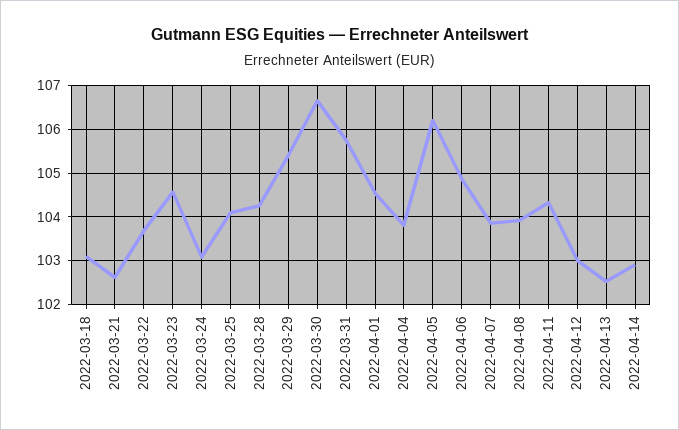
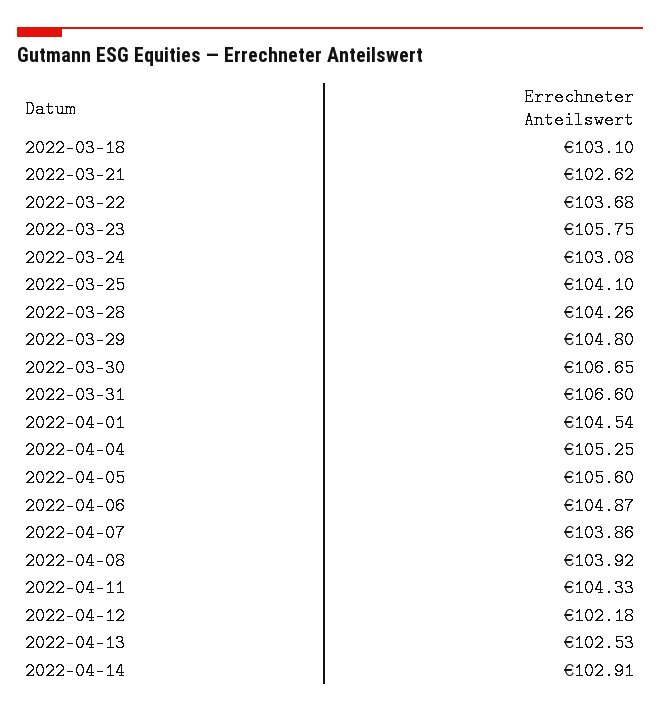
  {
    "2022-03-18": 103.1,
    "2022-03-21": 102.62,
    "2022-03-22": 103.68,
-   "2022-03-23": 104.6,
+   "2022-03-23": 105.75,
    "2022-03-24": 103.08,
    "2022-03-25": 104.1,
    "2022-03-28": 104.26,
-   "2022-03-29": 105.4,
+   "2022-03-29": 104.8,
    "2022-03-30": 106.65,
-   "2022-03-31": 105.8,
+   "2022-03-31": 106.6,
    "2022-04-01": 104.54,
-   "2022-04-04": 103.8,
+   "2022-04-04": 105.25,
-   "2022-04-05": 106.2,
+   "2022-04-05": 105.6,
    "2022-04-06": 104.87,
    "2022-04-07": 103.86,
    "2022-04-08": 103.92,
    "2022-04-11": 104.33,
-   "2022-04-12": 103,
+   "2022-04-12": 102.18,
    "2022-04-13": 102.53,
    "2022-04-14": 102.91
  }

